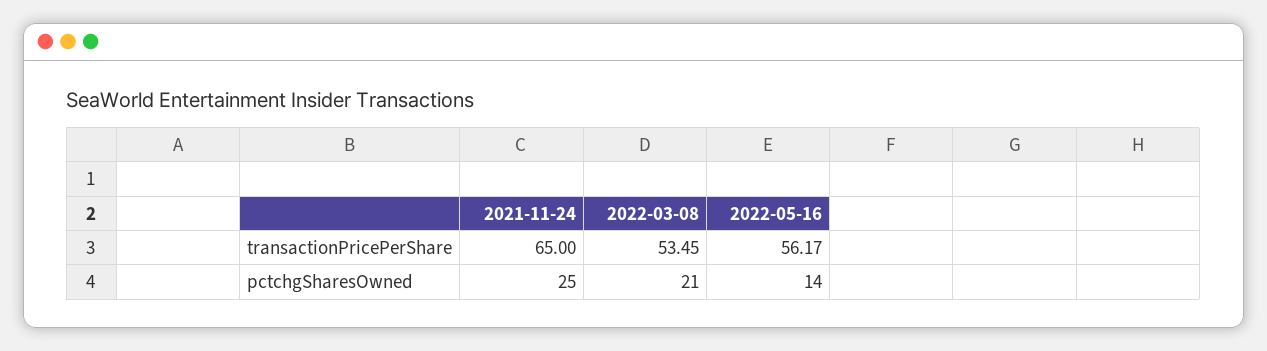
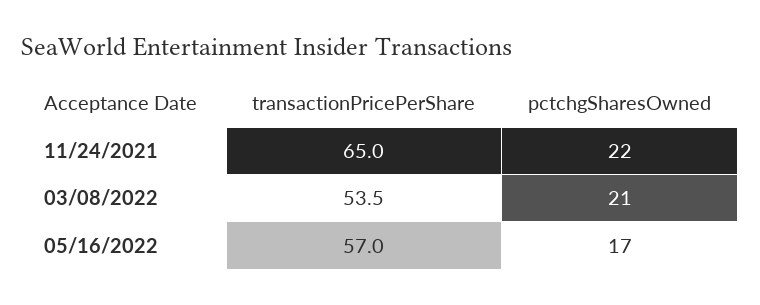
  {
    "2021-11-24": {
      "transactionPricePerShare": 65,
-     "pctchgSharesOwned": 25
+     "pctchgSharesOwned": 22
    },
    "2022-03-08": {
      "transactionPricePerShare": 53.45,
      "pctchgSharesOwned": 21
    },
    "2022-05-16": {
-     "transactionPricePerShare": 56.17,
+     "transactionPricePerShare": 57,
-     "pctchgSharesOwned": 14
+     "pctchgSharesOwned": 17
    }
  }

